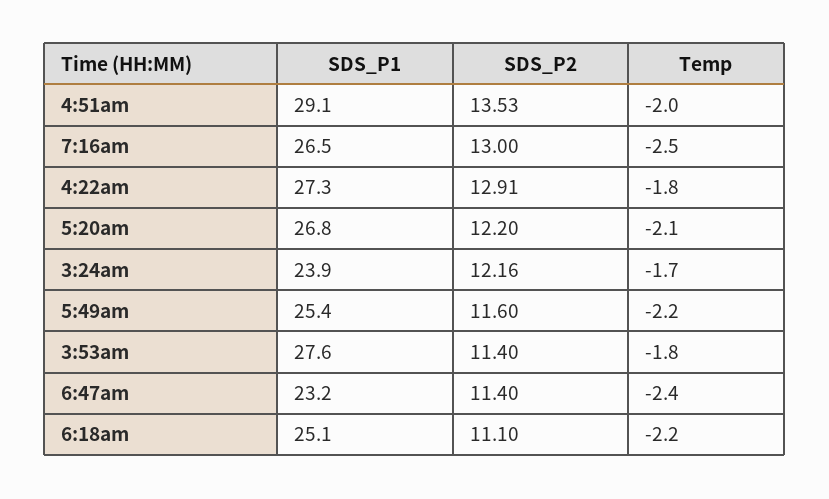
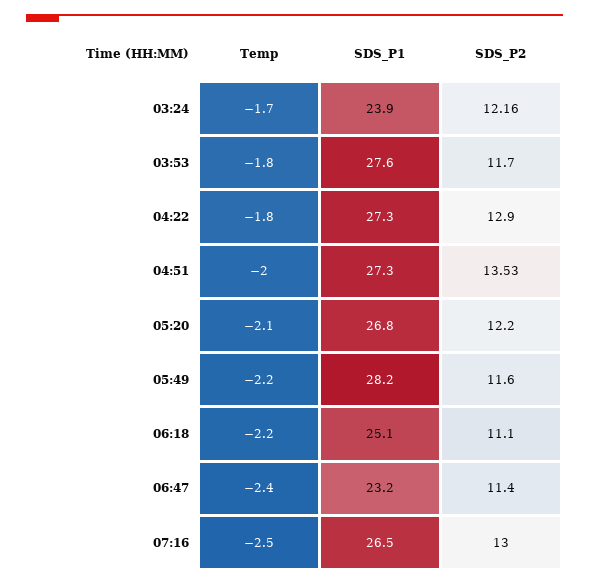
  {
    "SDS_P1": {
-     "4:51am": 29.1,
+     "4:51am": 27.3,
      "7:16am": 26.5,
      "4:22am": 27.3,
      "5:20am": 26.8,
      "3:24am": 23.9,
-     "5:49am": 25.4,
+     "5:49am": 28.2,
      "3:53am": 27.6,
      "6:47am": 23.2,
      "6:18am": 25.1
    },
    "SDS_P2": {
      "4:51am": 13.53,
      "7:16am": 13,
-     "4:22am": 12.91,
+     "4:22am": 12.9,
      "5:20am": 12.2,
      "3:24am": 12.16,
      "5:49am": 11.6,
-     "3:53am": 11.4,
+     "3:53am": 11.7,
      "6:47am": 11.4,
      "6:18am": 11.1
    },
    "Temp": {
      "4:51am": -2,
      "7:16am": -2.5,
      "4:22am": -1.8,
      "5:20am": -2.1,
      "3:24am": -1.7,
      "5:49am": -2.2,
      "3:53am": -1.8,
      "6:47am": -2.4,
      "6:18am": -2.2
    }
  }

